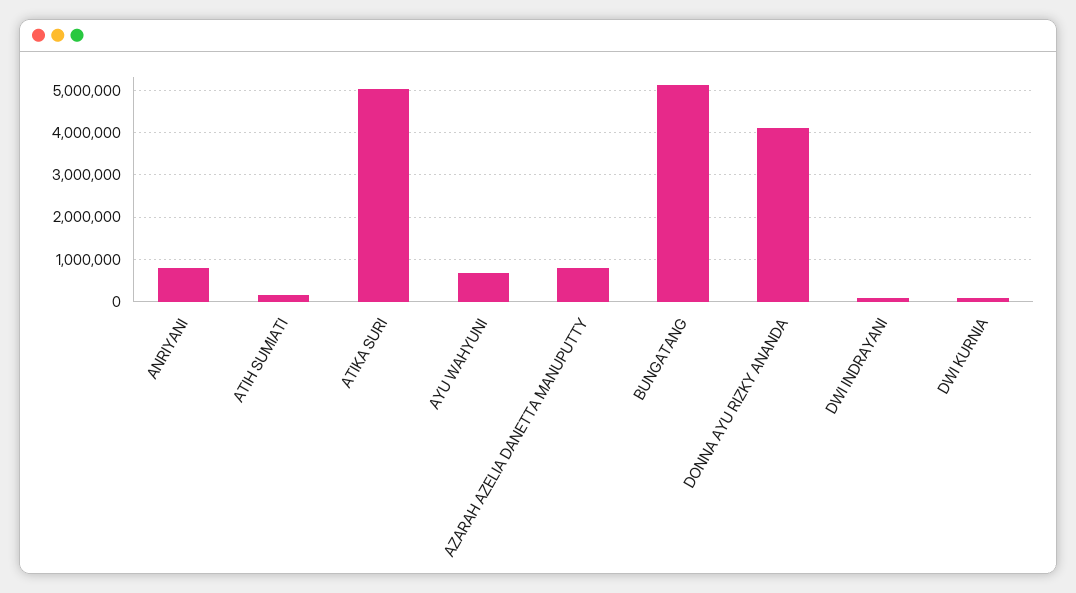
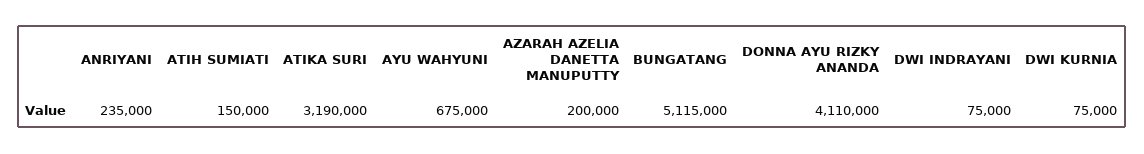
  {
-   "ANRIYANI": 800000,
+   "ANRIYANI": 235000,
    "ATIH SUMIATI": 150000,
-   "ATIKA SURI": 5000000,
+   "ATIKA SURI": 3190000,
    "AYU WAHYUNI": 675000,
-   "AZARAH AZELIA DANETTA MANUPUTTY": 800000,
+   "AZARAH AZELIA DANETTA MANUPUTTY": 200000,
    "BUNGATANG": 5115000,
    "DONNA AYU RIZKY ANANDA": 4110000,
    "DWI INDRAYANI": 75000,
    "DWI KURNIA": 75000
  }

